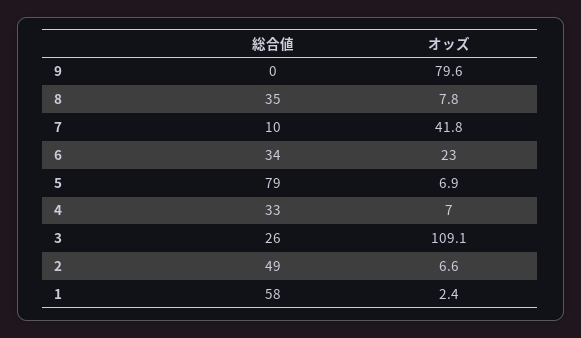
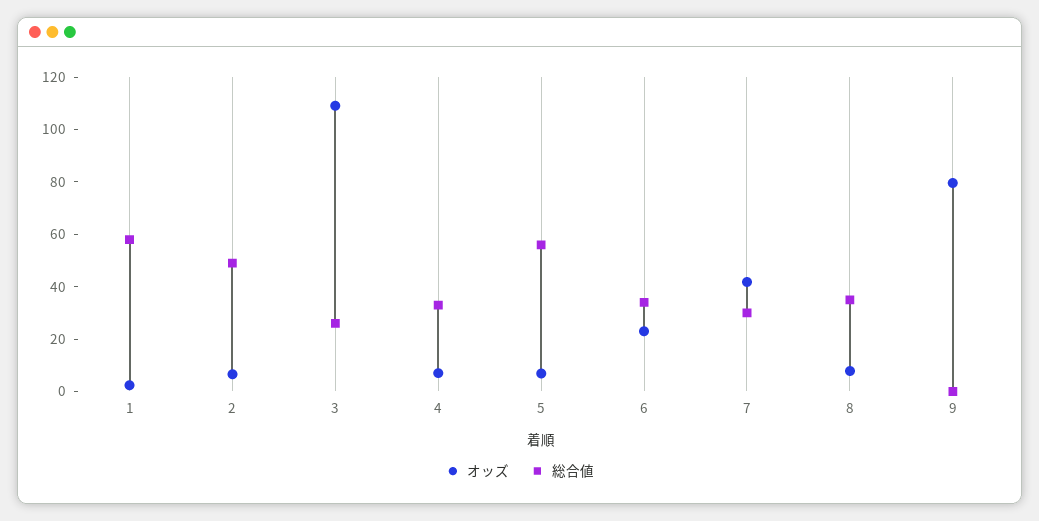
  {
    "総合値": {
      "9": 0,
      "8": 35,
-     "7": 10,
+     "7": 30,
      "6": 34,
-     "5": 79,
+     "5": 55,
      "4": 33,
      "3": 26,
      "2": 49,
      "1": 58
    },
    "オッズ": {
      "9": 79.6,
      "8": 7.8,
      "7": 41.8,
      "6": 23,
      "5": 6.9,
      "4": 7,
      "3": 109.1,
      "2": 6.6,
      "1": 2.4
    }
  }

